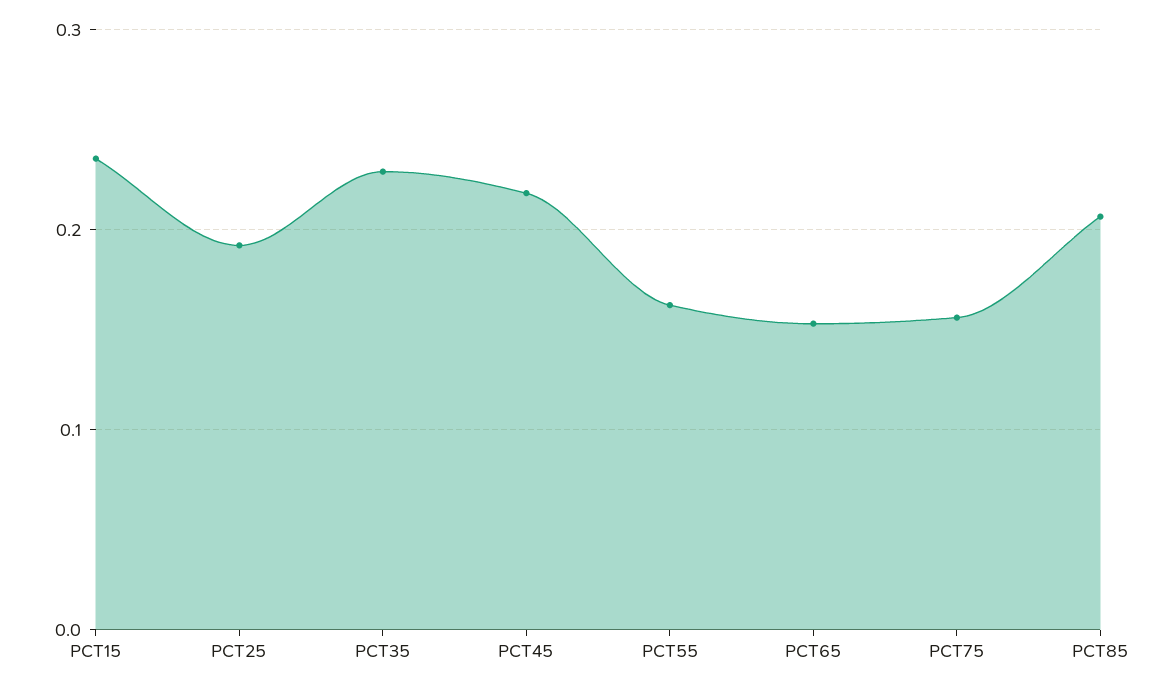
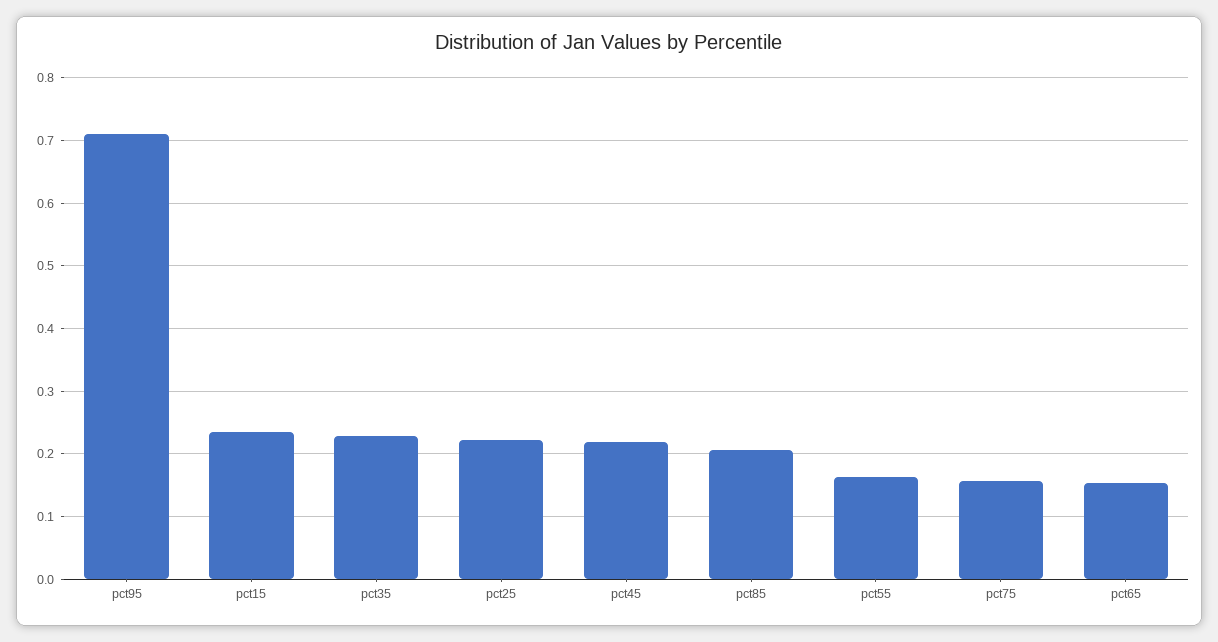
  {
    "PCT15": 0.24,
-   "PCT25": 0.19,
+   "PCT25": 0.22,
    "PCT35": 0.23,
    "PCT45": 0.22,
    "PCT55": 0.16,
    "PCT65": 0.15,
    "PCT75": 0.16,
-   "PCT85": 0.21
+   "PCT85": 0.21,
+   "pct95": 0.71
  }

